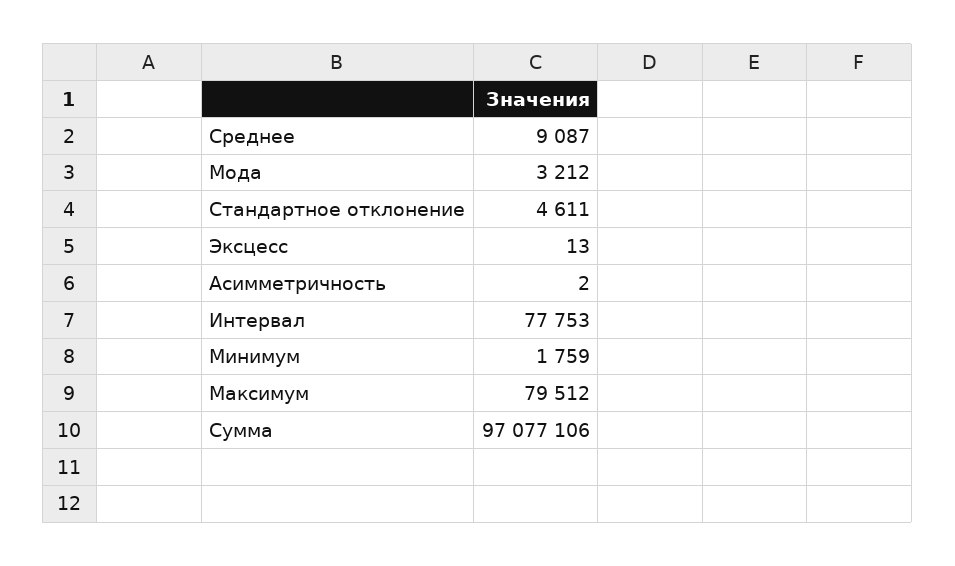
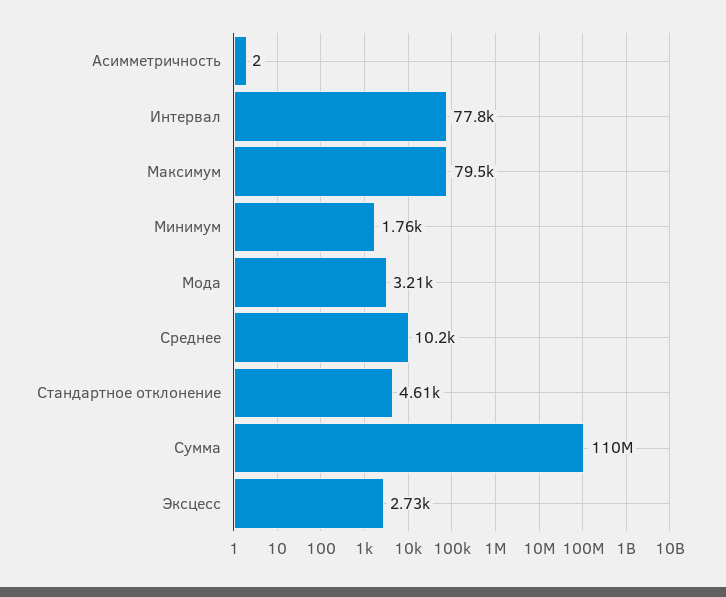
  {
-   "Среднее": 9087,
+   "Среднее": 10200,
    "Мода": 3212,
    "Стандартное отклонение": 4611,
-   "Эксцесс": 13,
+   "Эксцесс": 2730,
    "Асимметричность": 2,
    "Интервал": 77753,
    "Минимум": 1759,
    "Максимум": 79512,
-   "Сумма": 97077106
+   "Сумма": 110000000
  }

